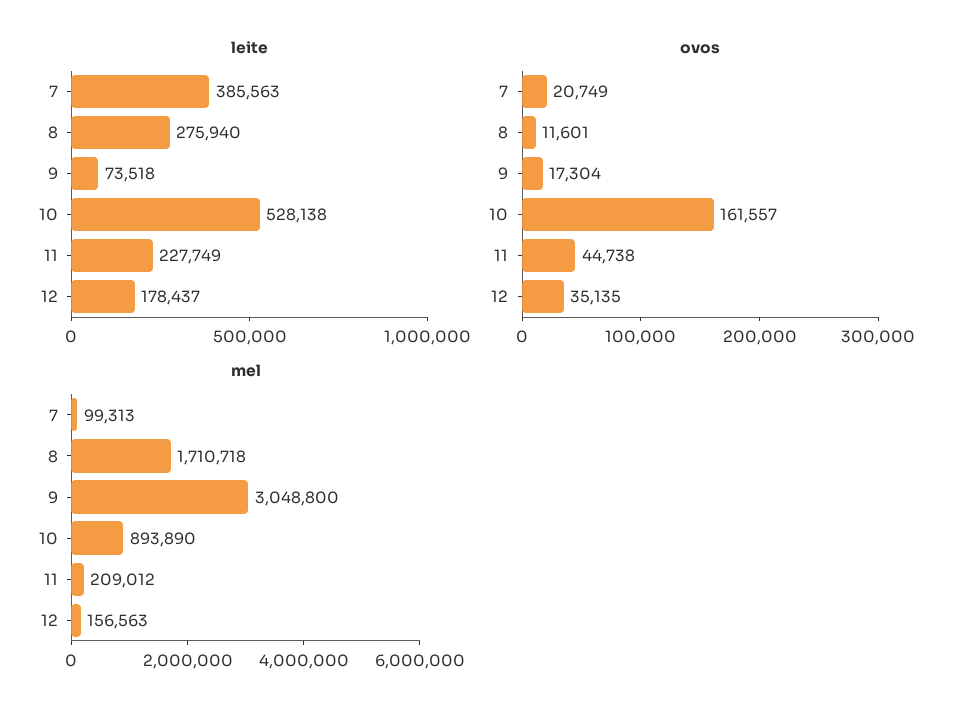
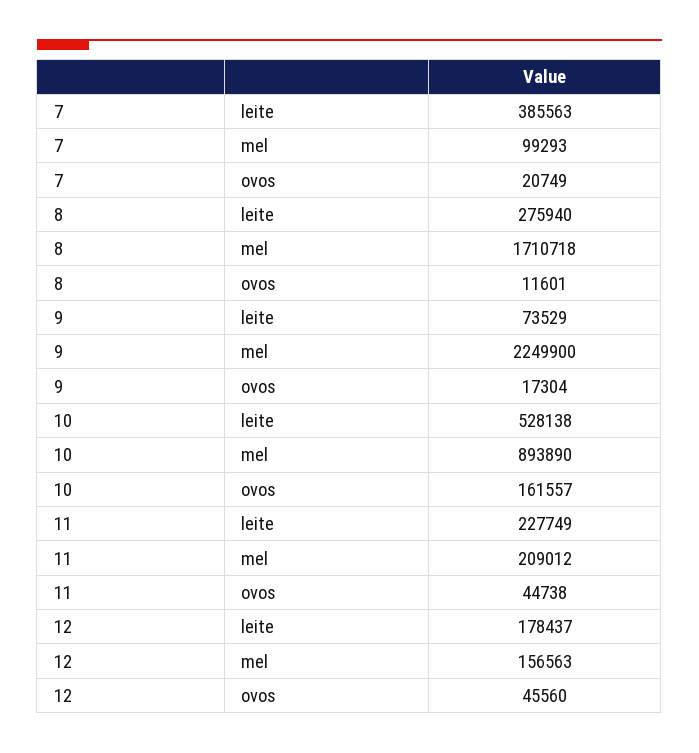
  {
    "leite": {
      "7": 385563,
      "8": 275940,
-     "9": 73518,
+     "9": 73529,
      "10": 528138,
      "11": 227749,
      "12": 178437
    },
    "ovos": {
      "7": 20749,
      "8": 11601,
      "9": 17304,
      "10": 161557,
      "11": 44738,
-     "12": 35135
+     "12": 45560
    },
    "mel": {
-     "7": 99313,
+     "7": 99293,
      "8": 1710718,
-     "9": 3048800,
+     "9": 2249900,
      "10": 893890,
      "11": 209012,
      "12": 156563
    }
  }

